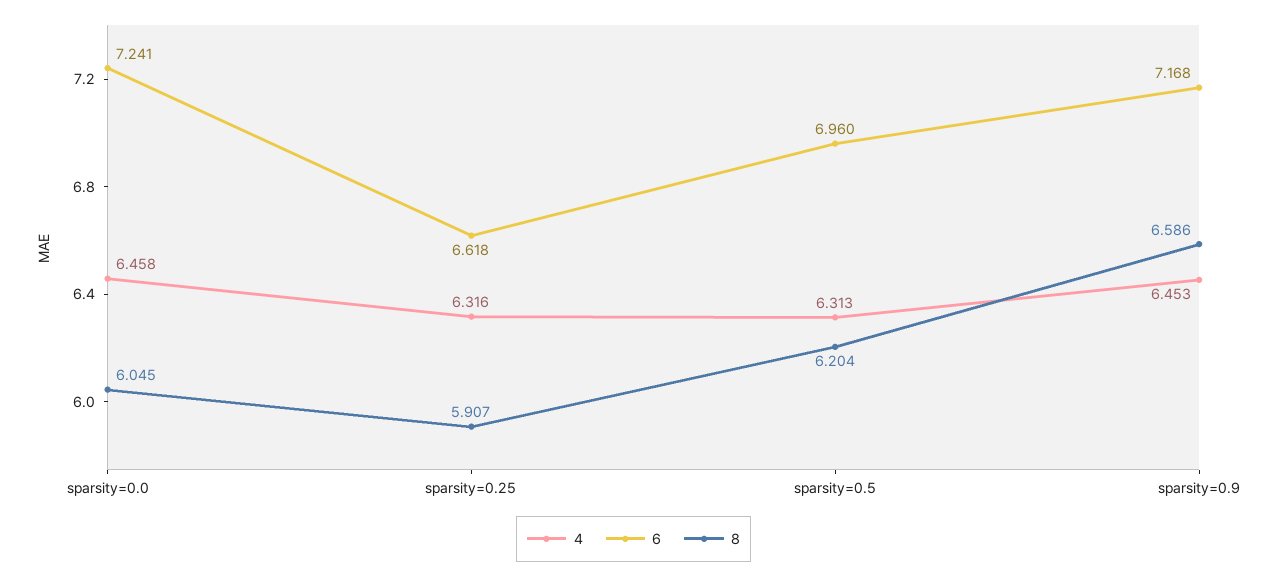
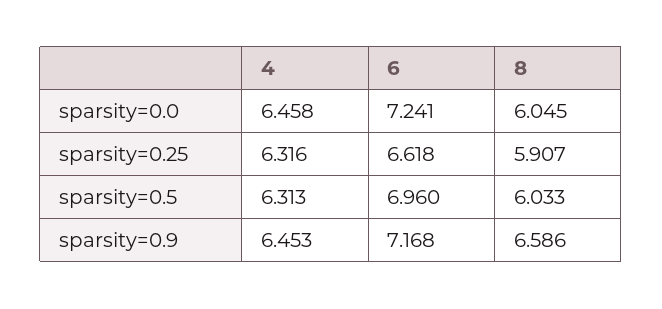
  {
    "4": {
      "sparsity=0.0": 6.458,
      "sparsity=0.25": 6.316,
      "sparsity=0.5": 6.313,
      "sparsity=0.9": 6.453
    },
    "6": {
      "sparsity=0.0": 7.241,
      "sparsity=0.25": 6.618,
      "sparsity=0.5": 6.96,
      "sparsity=0.9": 7.168
    },
    "8": {
      "sparsity=0.0": 6.045,
      "sparsity=0.25": 5.907,
-     "sparsity=0.5": 6.204,
+     "sparsity=0.5": 6.033,
      "sparsity=0.9": 6.586
    }
  }

